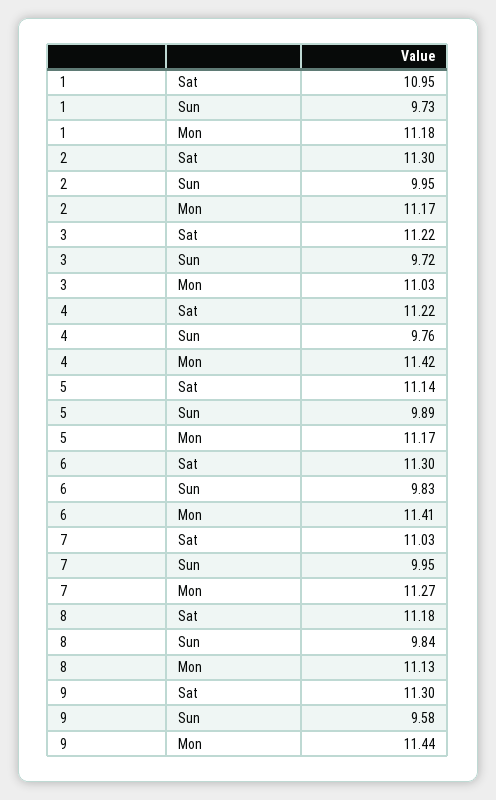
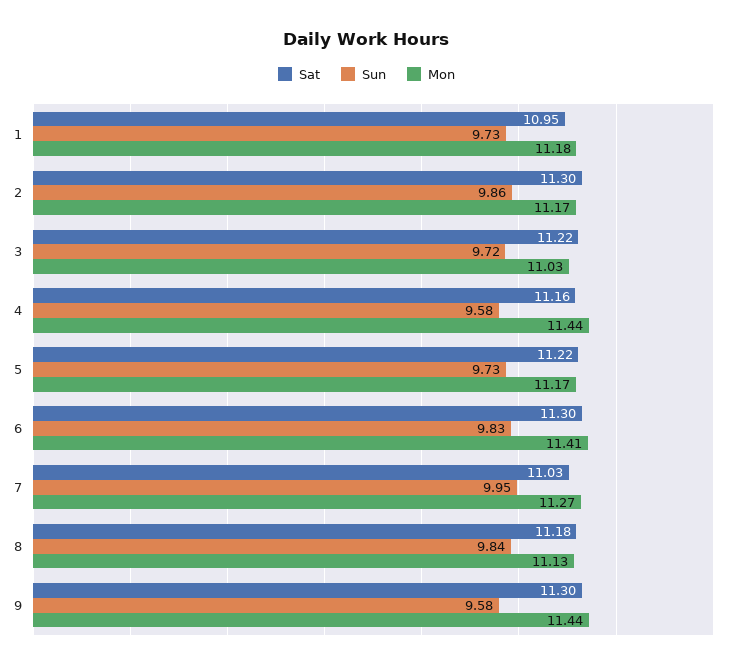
  {
    "Sat": {
      "1": 10.95,
      "2": 11.3,
      "3": 11.22,
-     "4": 11.22,
+     "4": 11.16,
-     "5": 11.14,
+     "5": 11.22,
      "6": 11.3,
      "7": 11.03,
      "8": 11.18,
      "9": 11.3
    },
    "Sun": {
      "1": 9.73,
-     "2": 9.95,
+     "2": 9.86,
      "3": 9.72,
-     "4": 9.76,
+     "4": 9.58,
-     "5": 9.89,
+     "5": 9.73,
      "6": 9.83,
      "7": 9.95,
      "8": 9.84,
      "9": 9.58
    },
    "Mon": {
      "1": 11.18,
      "2": 11.17,
      "3": 11.03,
-     "4": 11.42,
+     "4": 11.44,
      "5": 11.17,
      "6": 11.41,
      "7": 11.27,
      "8": 11.13,
      "9": 11.44
    }
  }

